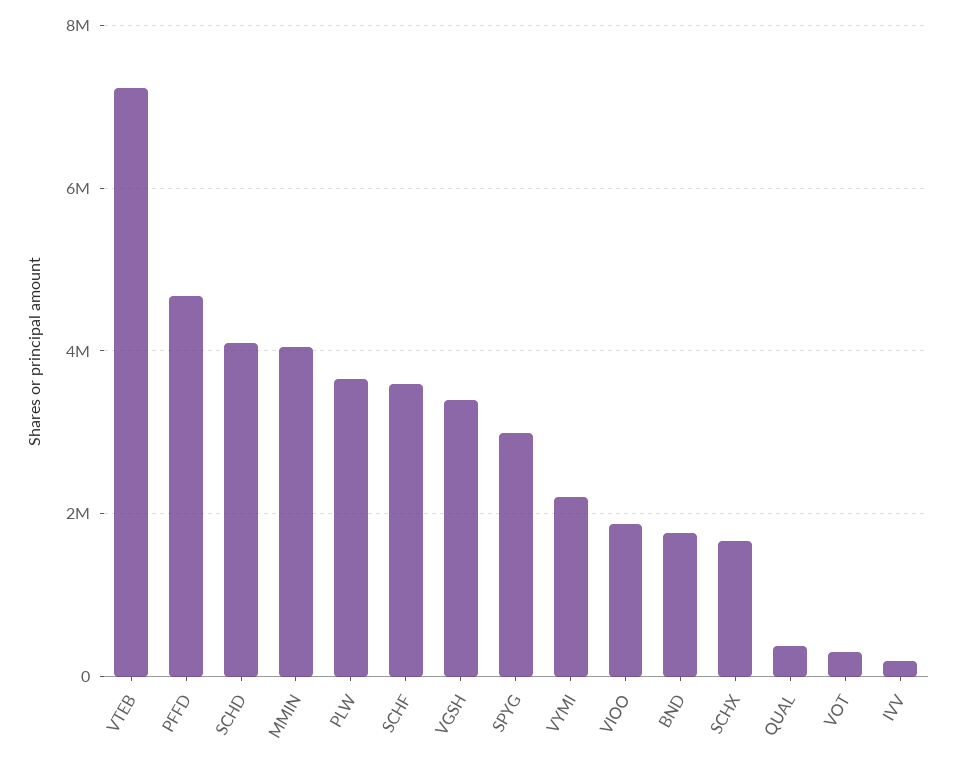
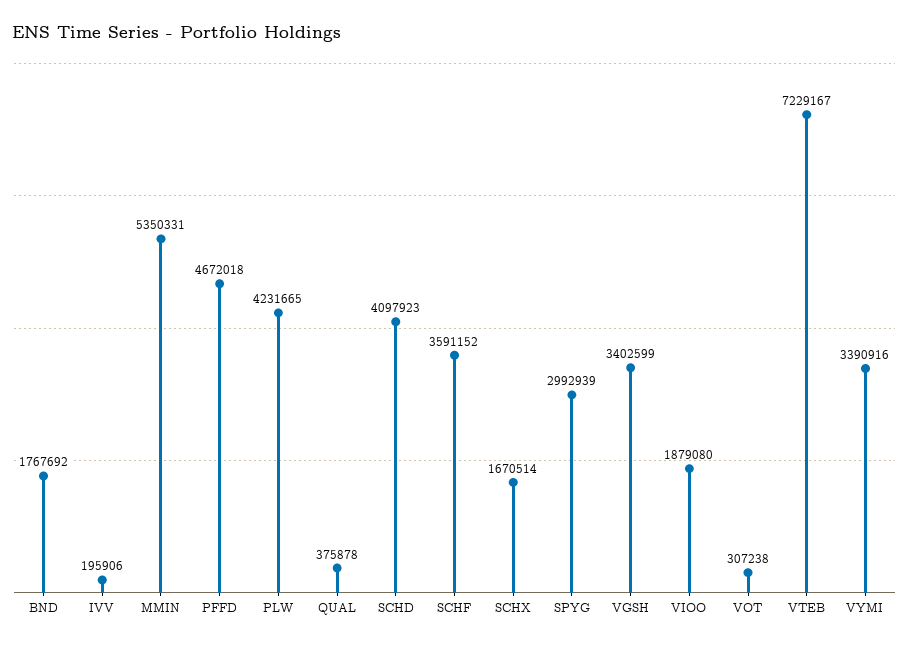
  {
    "VTEB": 7229167,
    "PFFD": 4672018,
    "SCHD": 4097923,
-   "MMIN": 4000000,
+   "MMIN": 5350331,
-   "PLW": 3600000,
+   "PLW": 4231665,
    "SCHF": 3591152,
    "VGSH": 3402599,
    "SPYG": 2992939,
-   "VYMI": 2200000,
+   "VYMI": 3390916,
    "VIOO": 1879080,
    "BND": 1767692,
    "SCHX": 1670514,
    "QUAL": 375878,
    "VOT": 307238,
    "IVV": 195906
  }

